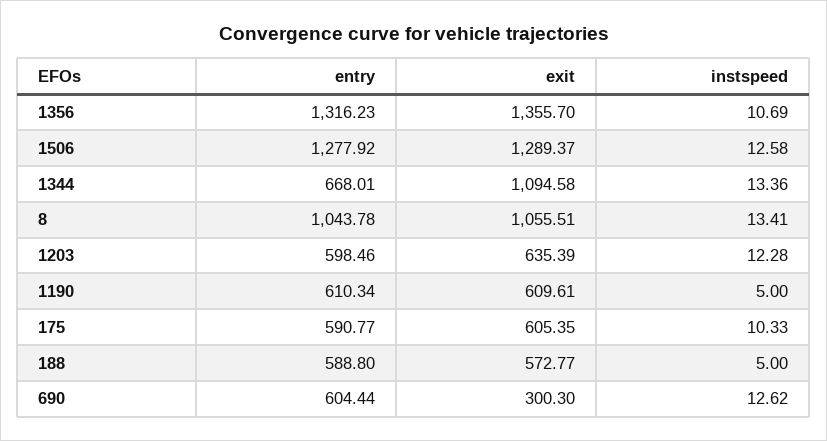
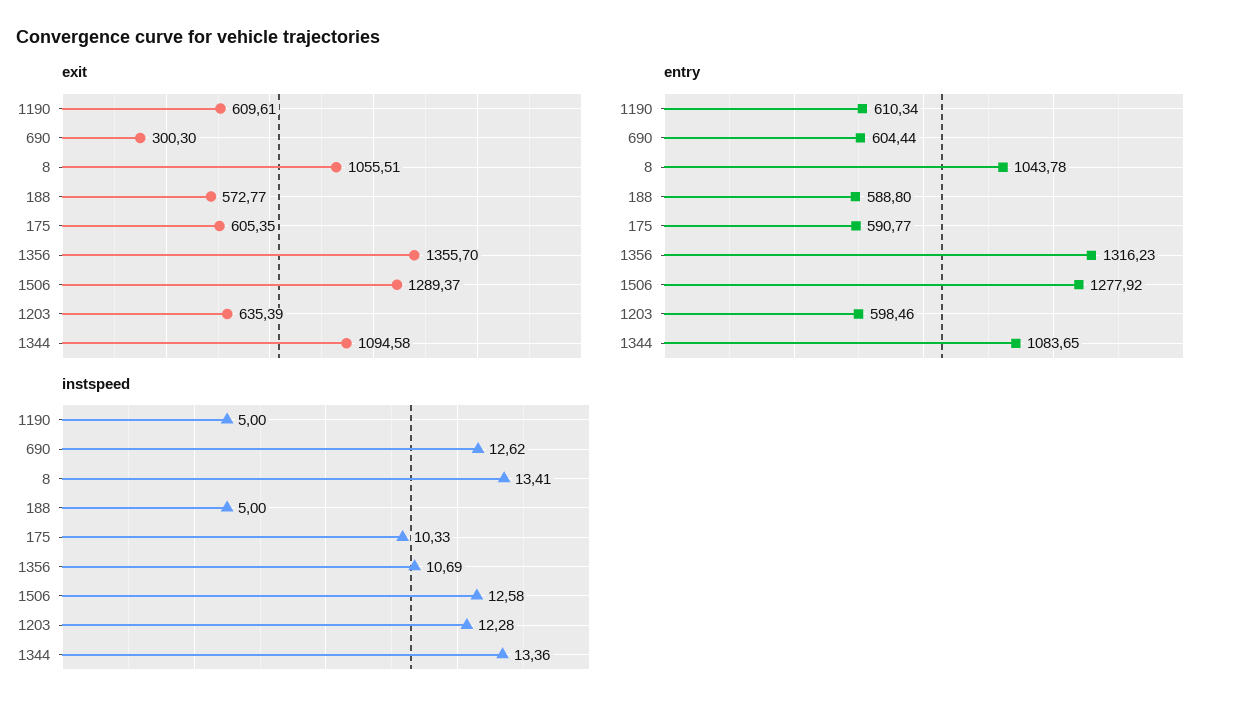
  {
    "entry": {
      "1356": 1316.23,
      "1506": 1277.92,
-     "1344": 668.01,
+     "1344": 1083.65,
      "8": 1043.78,
      "1203": 598.46,
      "1190": 610.34,
      "175": 590.77,
      "188": 588.8,
      "690": 604.44
    },
    "exit": {
      "1356": 1355.7,
      "1506": 1289.37,
      "1344": 1094.58,
      "8": 1055.51,
      "1203": 635.39,
      "1190": 609.61,
      "175": 605.35,
      "188": 572.77,
      "690": 300.3
    },
    "instspeed": {
      "1356": 10.69,
      "1506": 12.58,
      "1344": 13.36,
      "8": 13.41,
      "1203": 12.28,
      "1190": 5,
      "175": 10.33,
      "188": 5,
      "690": 12.62
    }
  }

